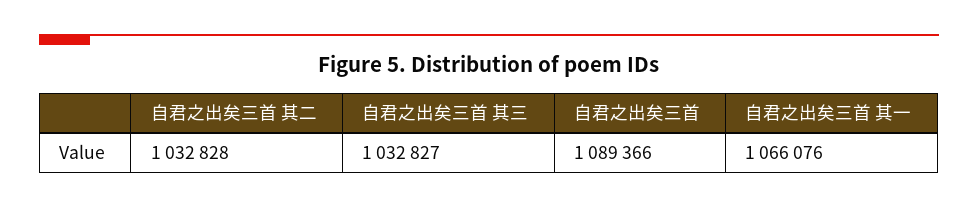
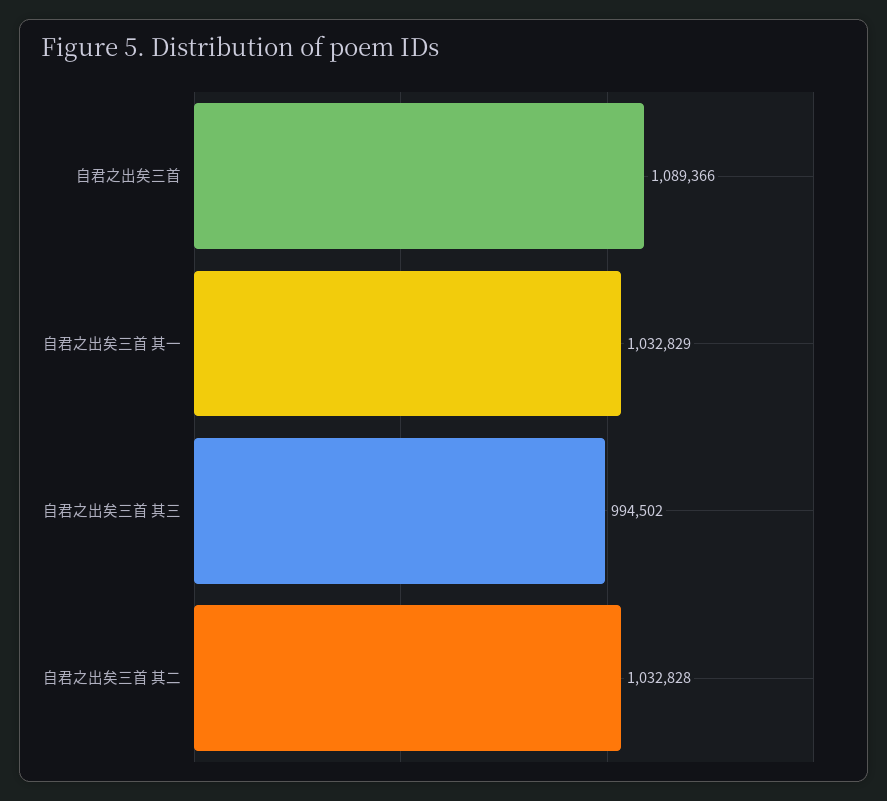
  {
    "自君之出矣三首 其二": 1032828,
-   "自君之出矣三首 其三": 1032827,
+   "自君之出矣三首 其三": 994502,
    "自君之出矣三首": 1089366,
-   "自君之出矣三首 其一": 1066076
+   "自君之出矣三首 其一": 1032829
  }

